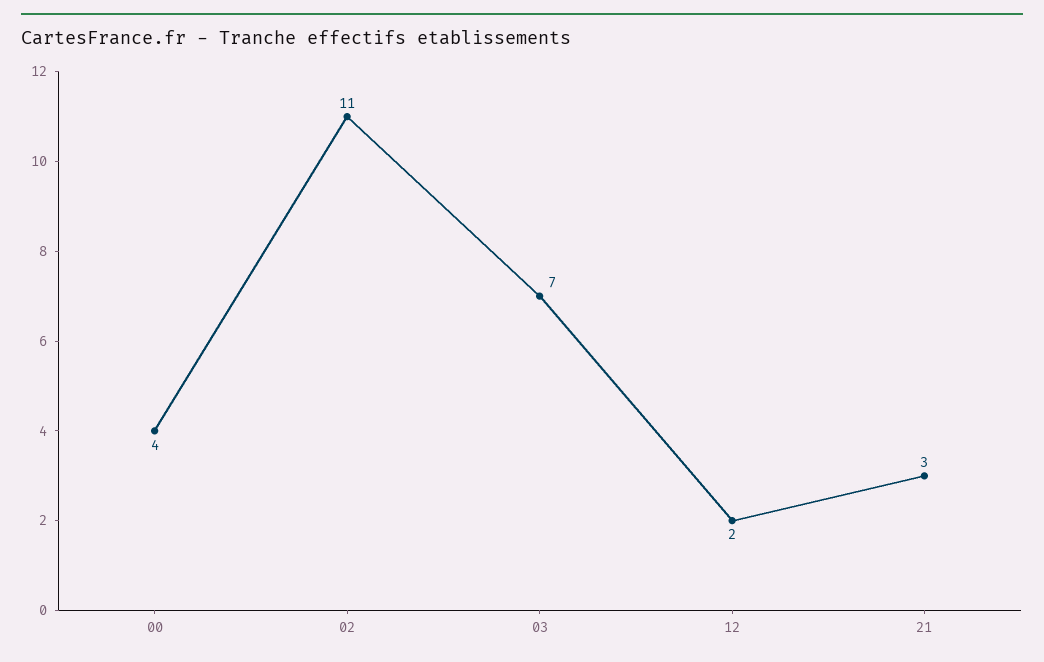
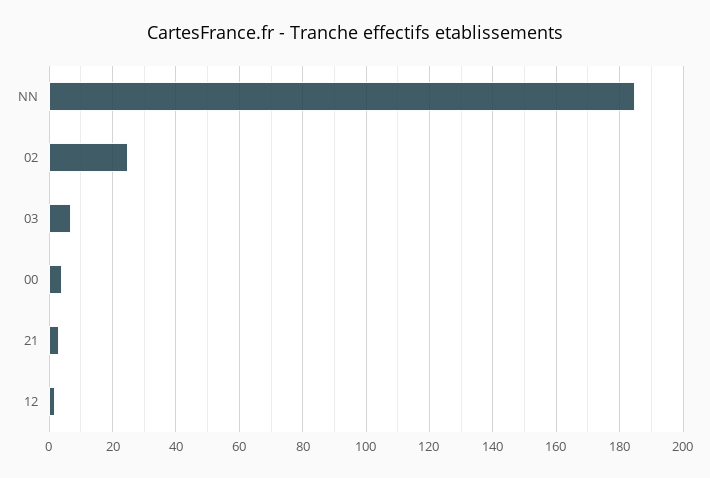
  {
    "00": 4,
-   "02": 11,
+   "02": 25,
    "03": 7,
    "12": 2,
-   "21": 3
+   "21": 3,
+   "NN": 185
  }

